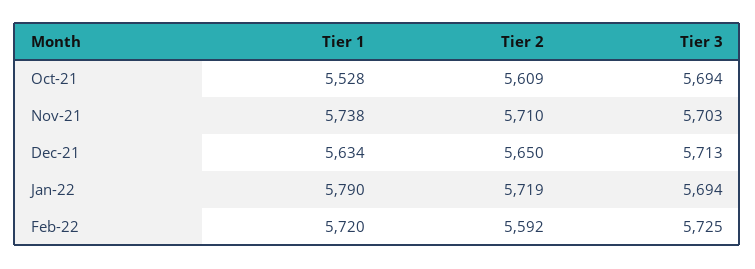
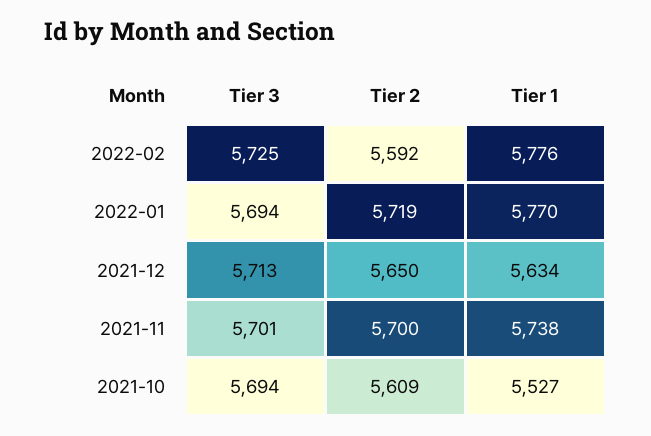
  {
    "Tier 1": {
-     "Oct-21": 5528,
+     "Oct-21": 5527,
      "Nov-21": 5738,
      "Dec-21": 5634,
-     "Jan-22": 5790,
+     "Jan-22": 5770,
-     "Feb-22": 5720
+     "Feb-22": 5776
    },
    "Tier 2": {
      "Oct-21": 5609,
-     "Nov-21": 5710,
+     "Nov-21": 5700,
      "Dec-21": 5650,
      "Jan-22": 5719,
      "Feb-22": 5592
    },
    "Tier 3": {
      "Oct-21": 5694,
-     "Nov-21": 5703,
+     "Nov-21": 5701,
      "Dec-21": 5713,
      "Jan-22": 5694,
      "Feb-22": 5725
    }
  }

